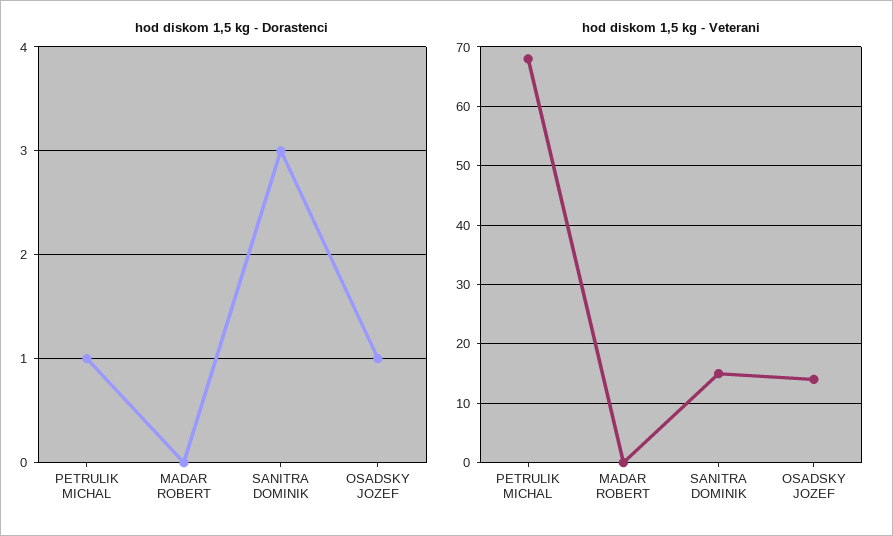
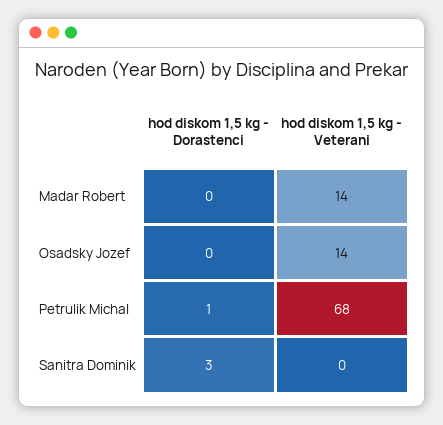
  {
    "hod diskom 1,5 kg - Dorastenci": {
      "PETRULIK MICHAL": 1,
      "MADAR ROBERT": 0,
      "SANITRA DOMINIK": 3,
-     "OSADSKY JOZEF": 1
+     "OSADSKY JOZEF": 0
    },
    "hod diskom 1,5 kg - Veterani": {
      "PETRULIK MICHAL": 68,
-     "MADAR ROBERT": 0,
+     "MADAR ROBERT": 14,
-     "SANITRA DOMINIK": 15,
+     "SANITRA DOMINIK": 0,
      "OSADSKY JOZEF": 14
    }
  }

